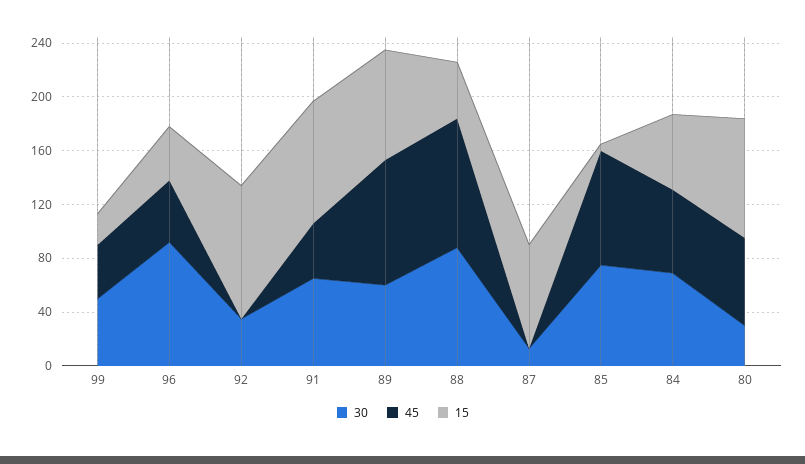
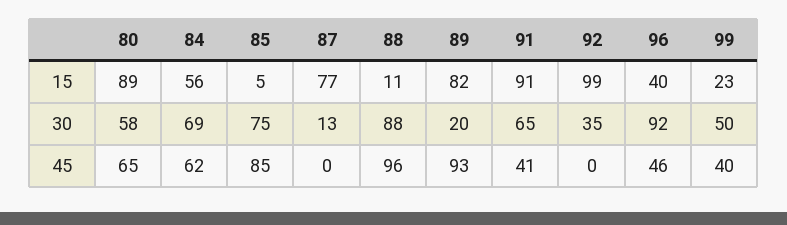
  {
    "30": {
      "99": 50,
      "96": 92,
      "92": 35,
      "91": 65,
-     "89": 60,
+     "89": 20,
      "88": 88,
      "87": 13,
      "85": 75,
      "84": 69,
-     "80": 30
+     "80": 58
    },
    "45": {
      "99": 40,
      "96": 46,
      "92": 0,
      "91": 41,
      "89": 93,
      "88": 96,
      "87": 0,
      "85": 85,
      "84": 62,
      "80": 65
    },
    "15": {
      "99": 23,
      "96": 40,
      "92": 99,
      "91": 91,
      "89": 82,
-     "88": 40,
+     "88": 11,
      "87": 77,
      "85": 5,
      "84": 56,
      "80": 89
    }
  }

